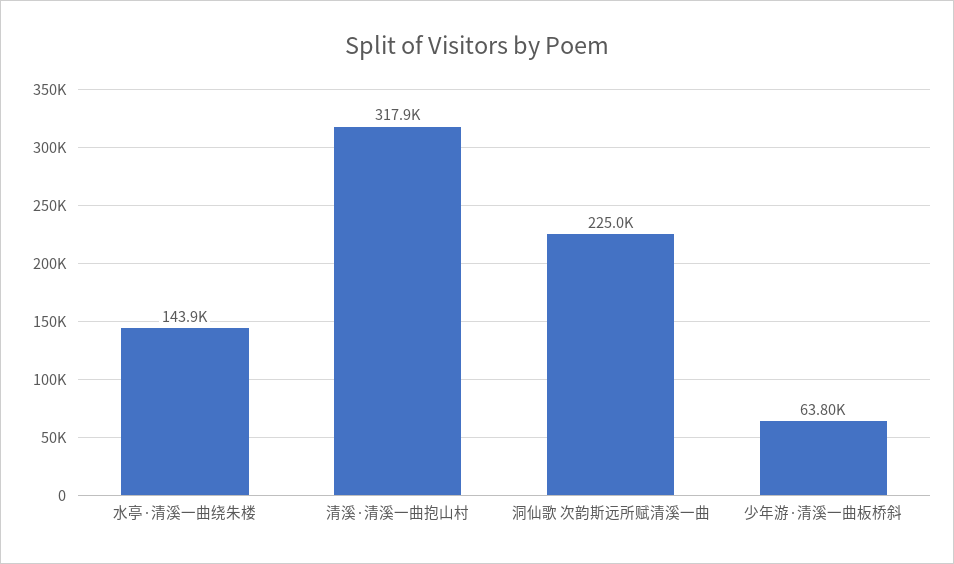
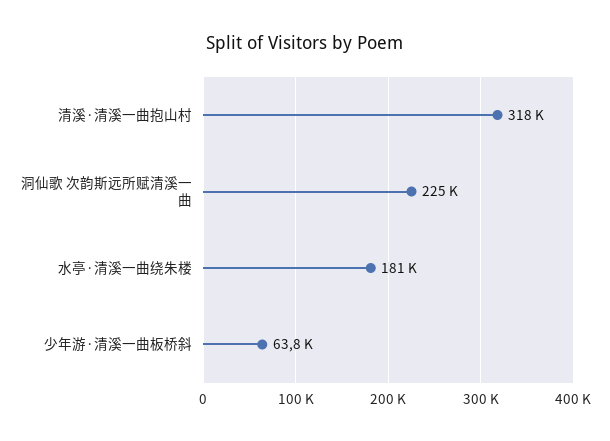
  {
-   "水亭·清溪一曲绕朱楼": 143900,
+   "水亭·清溪一曲绕朱楼": 181000,
    "清溪·清溪一曲抱山村": 317900,
    "洞仙歌 次韵斯远所赋清溪一曲": 225000,
    "少年游·清溪一曲板桥斜": 63800
  }

